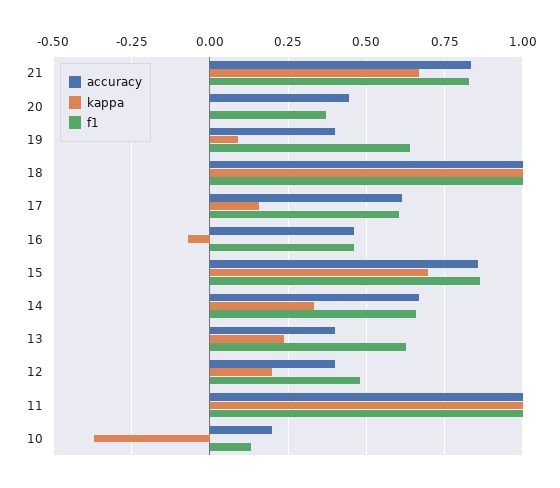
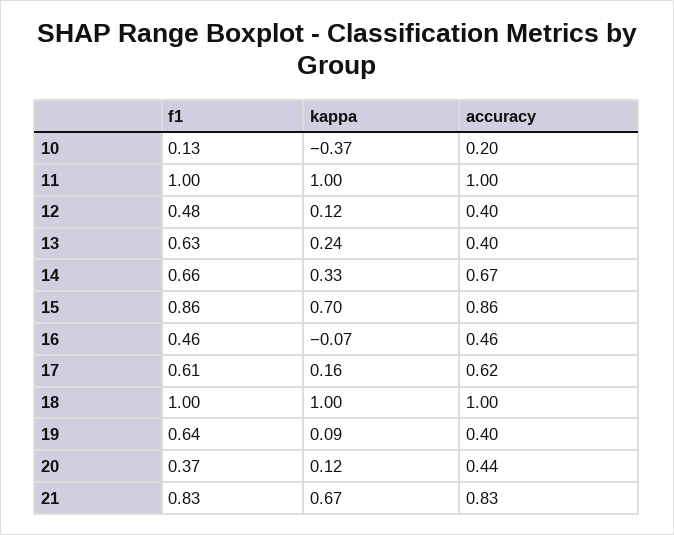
  {
    "accuracy": {
      "21": 0.83,
      "20": 0.44,
      "19": 0.4,
      "18": 1,
      "17": 0.62,
      "16": 0.46,
      "15": 0.86,
      "14": 0.67,
      "13": 0.4,
      "12": 0.4,
      "11": 1,
      "10": 0.2
    },
    "kappa": {
      "21": 0.67,
-     "20": 0,
+     "20": 0.12,
      "19": 0.09,
      "18": 1,
      "17": 0.16,
      "16": -0.07,
      "15": 0.7,
      "14": 0.33,
      "13": 0.24,
-     "12": 0.2,
+     "12": 0.12,
      "11": 1,
      "10": -0.37
    },
    "f1": {
      "21": 0.83,
      "20": 0.37,
      "19": 0.64,
      "18": 1,
      "17": 0.61,
      "16": 0.46,
      "15": 0.86,
      "14": 0.66,
      "13": 0.63,
      "12": 0.48,
      "11": 1,
      "10": 0.13
    }
  }

